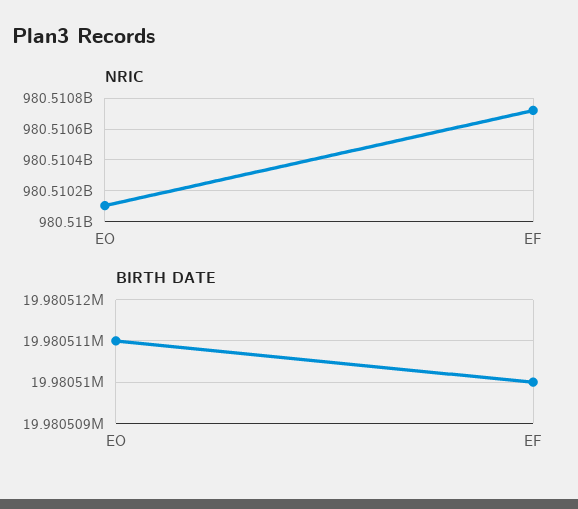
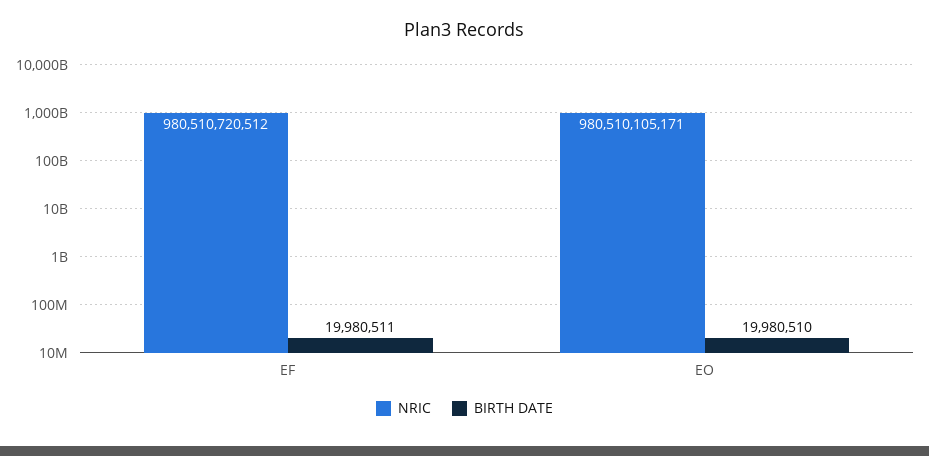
  {
    "NRIC": {
      "EO": 980510105171,
      "EF": 980510720512
    },
    "BIRTH DATE": {
-     "EO": 19980511,
+     "EO": 19980510,
-     "EF": 19980510
+     "EF": 19980511
    }
  }

